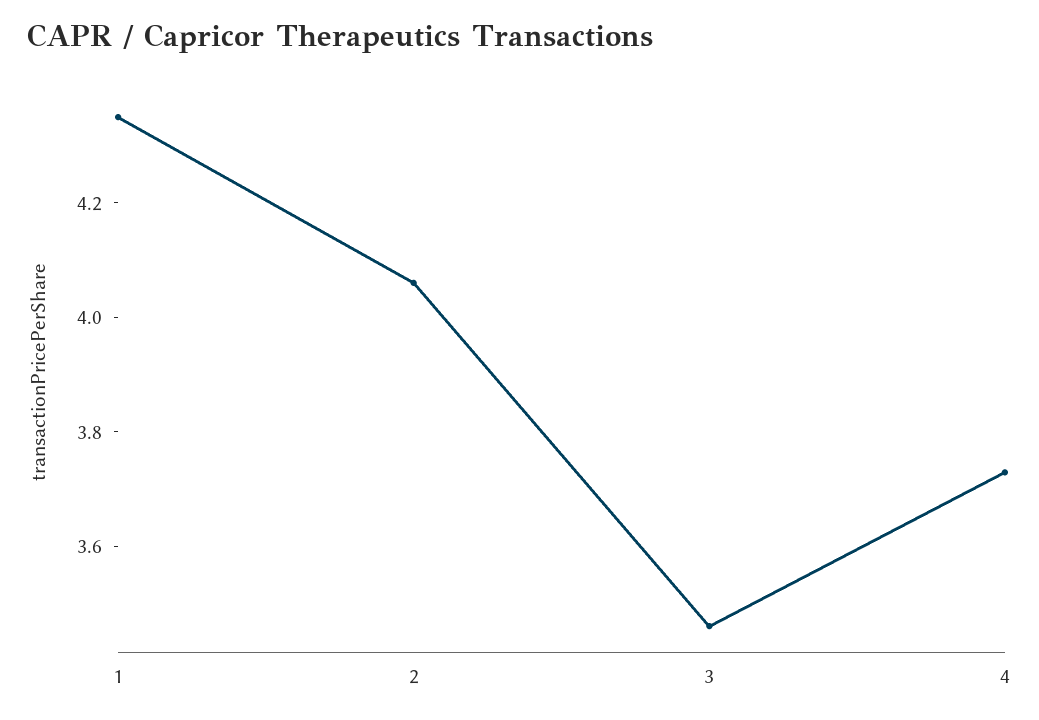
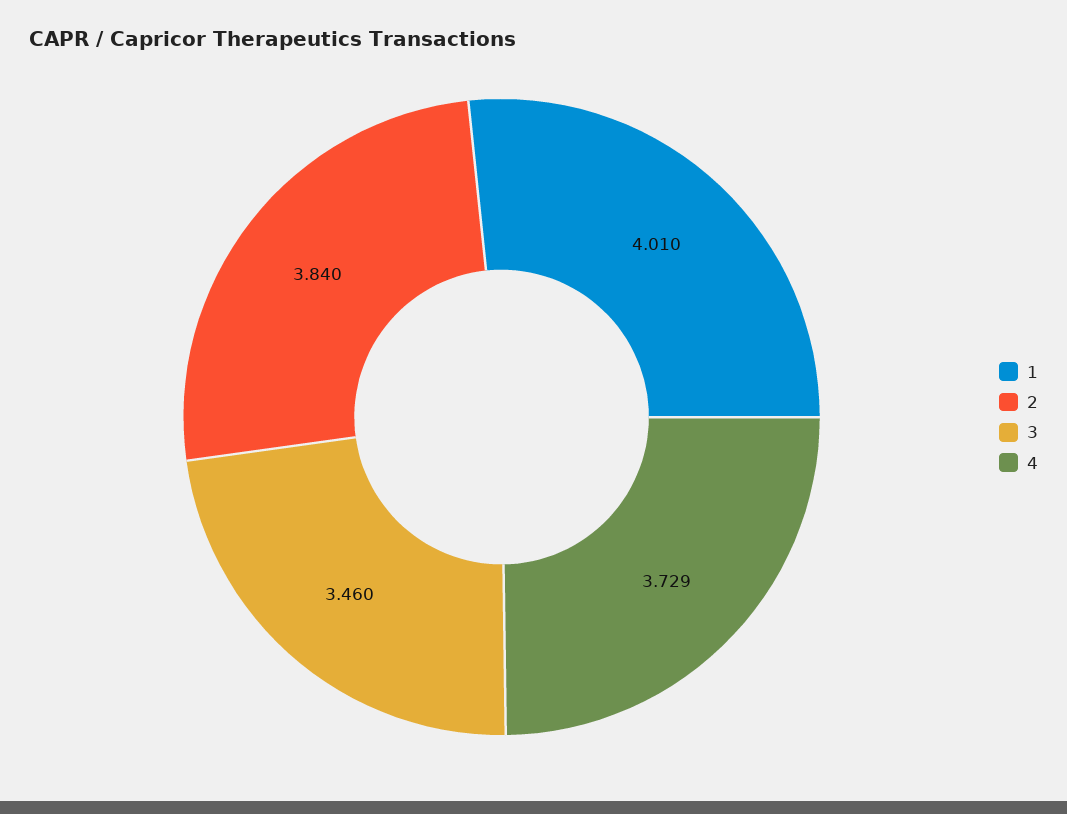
  {
-   "1": 4.35,
+   "1": 4.01,
-   "2": 4.05,
+   "2": 3.84,
    "3": 3.46,
    "4": 3.729
  }

